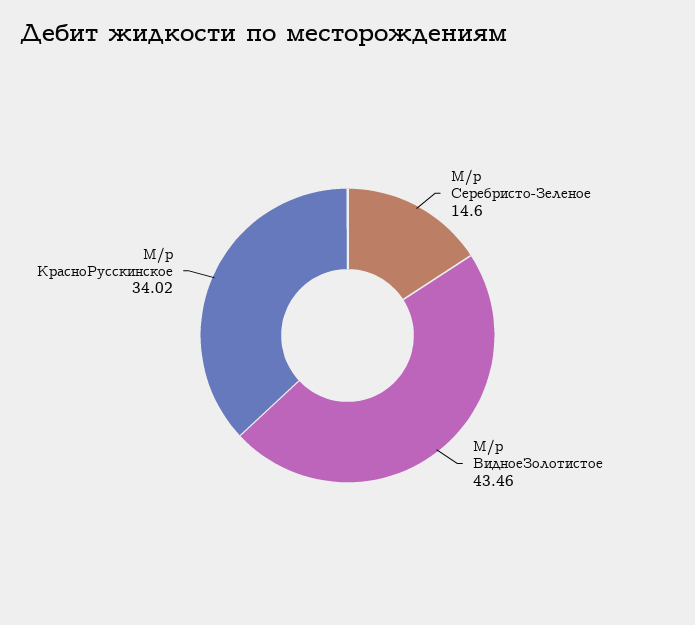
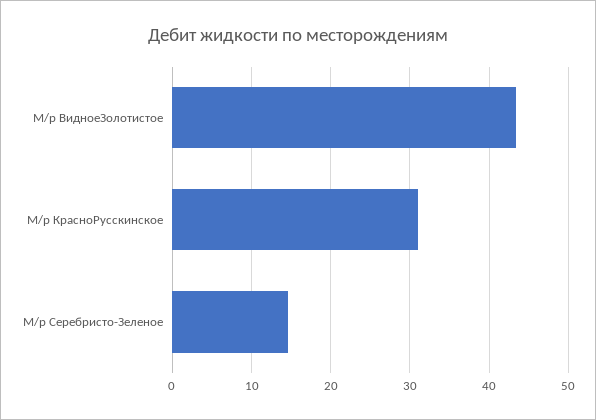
  {
    "М/р Серебристо-Зеленое": 14.6,
    "М/р ВидноеЗолотистое": 43.46,
-   "М/р КрасноРусскинское": 34.02
+   "М/р КрасноРусскинское": 31
  }

